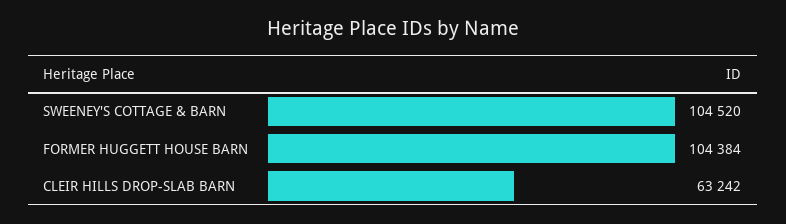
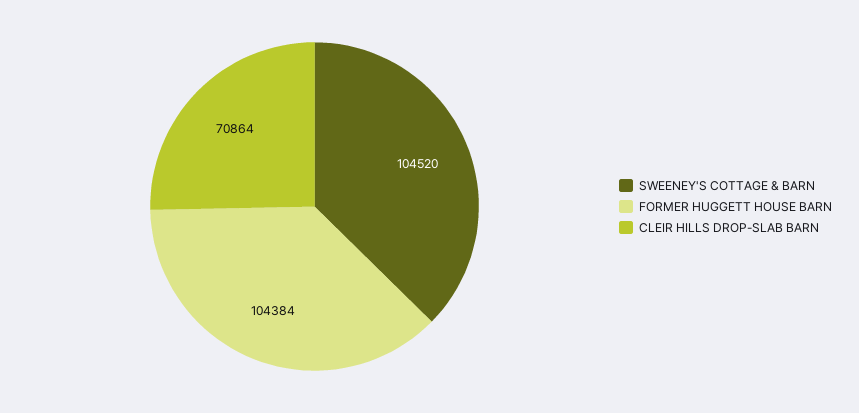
  {
    "SWEENEY'S COTTAGE & BARN": 104520,
    "FORMER HUGGETT HOUSE BARN": 104384,
-   "CLEIR HILLS DROP-SLAB BARN": 63242
+   "CLEIR HILLS DROP-SLAB BARN": 70864
  }

